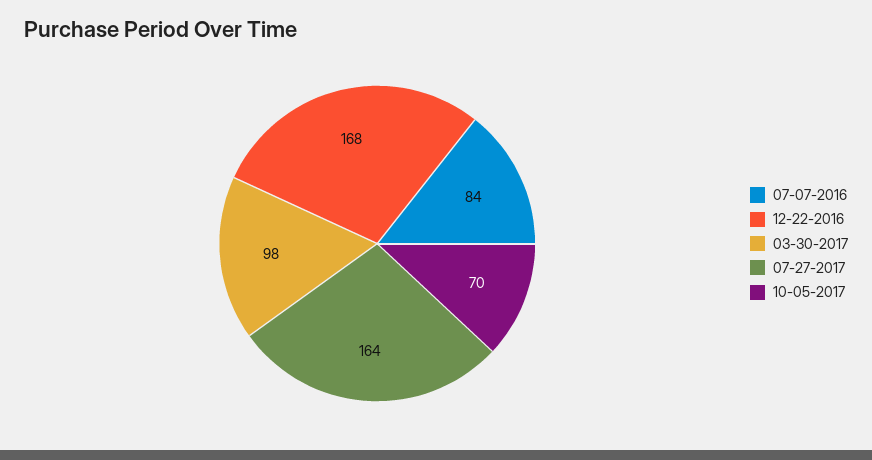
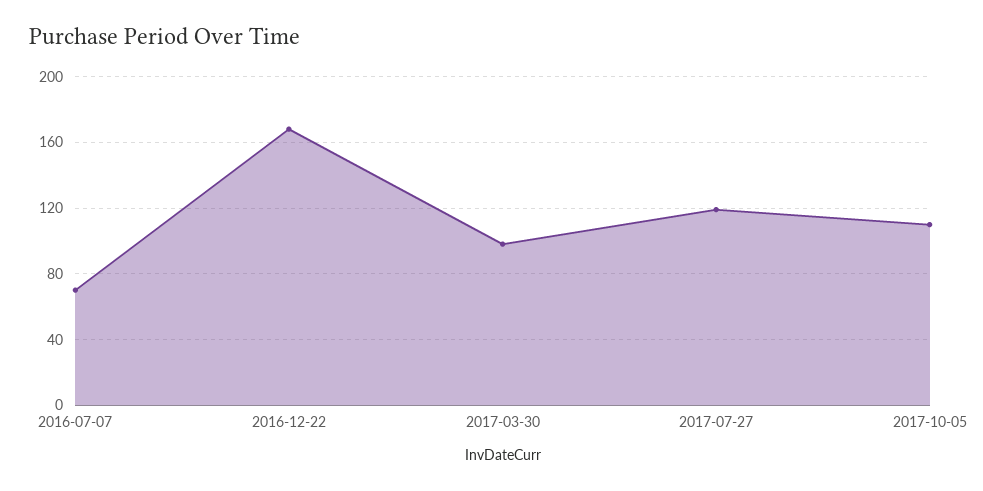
  {
-   "07-07-2016": 84,
+   "07-07-2016": 70,
    "12-22-2016": 168,
    "03-30-2017": 98,
-   "07-27-2017": 164,
+   "07-27-2017": 120,
-   "10-05-2017": 70
+   "10-05-2017": 110
  }

